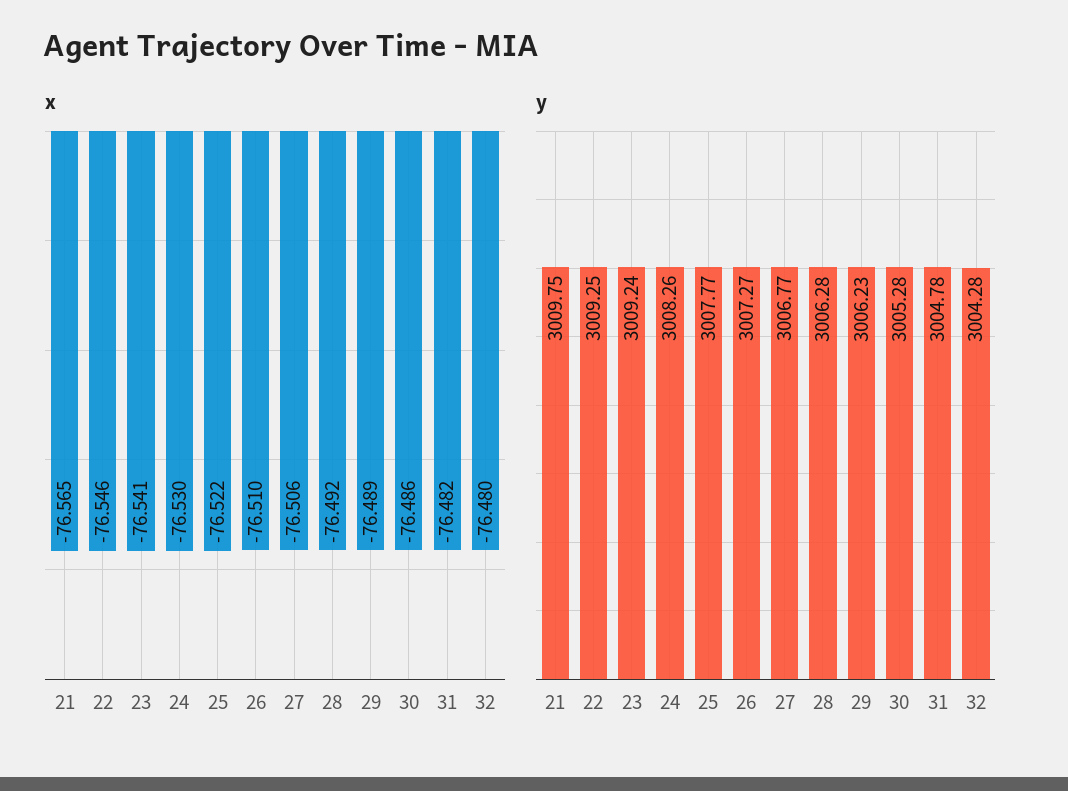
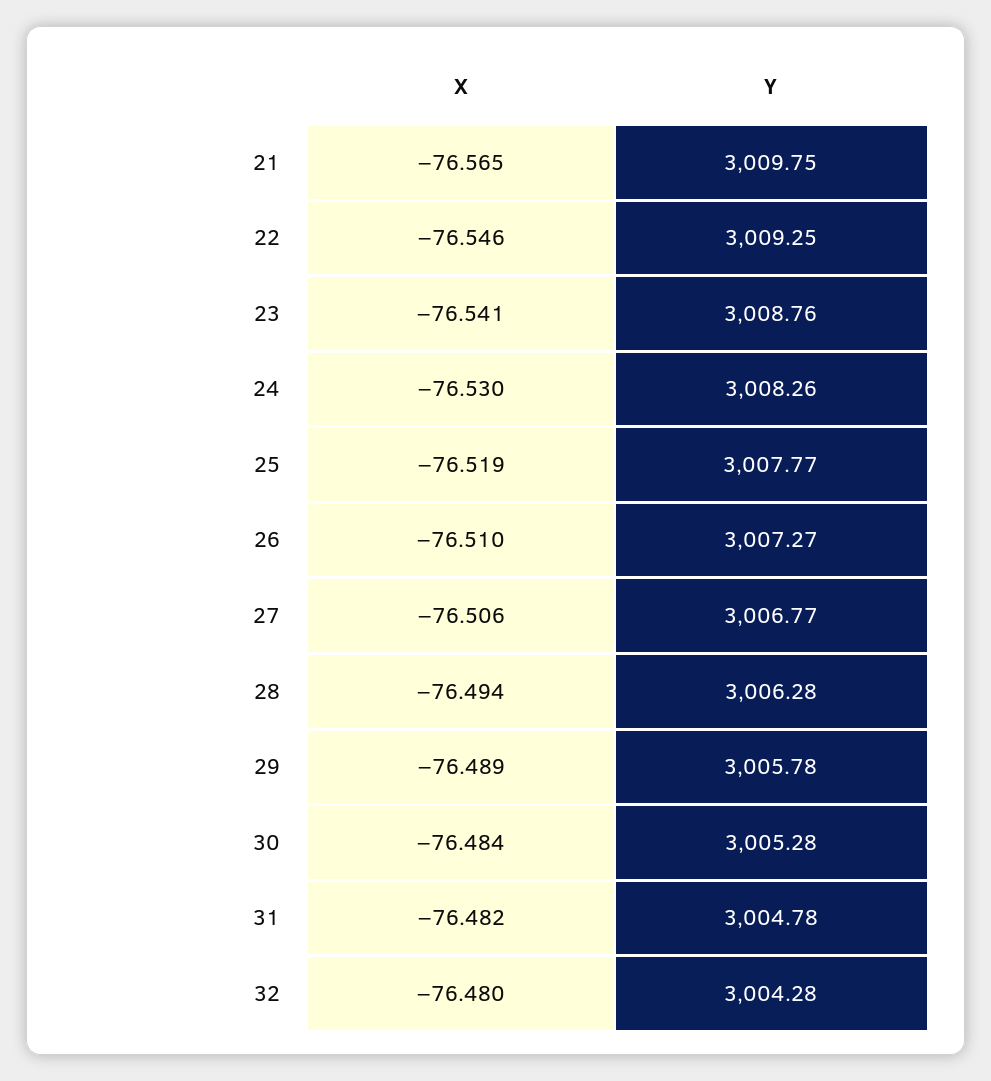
  {
    "x": {
      "21": -76.565,
      "22": -76.546,
      "23": -76.541,
      "24": -76.53,
-     "25": -76.522,
+     "25": -76.519,
      "26": -76.51,
      "27": -76.506,
-     "28": -76.492,
+     "28": -76.494,
      "29": -76.489,
-     "30": -76.486,
+     "30": -76.484,
      "31": -76.482,
      "32": -76.48
    },
    "y": {
      "21": 3009.75,
      "22": 3009.25,
-     "23": 3009.24,
+     "23": 3008.76,
      "24": 3008.26,
      "25": 3007.77,
      "26": 3007.27,
      "27": 3006.77,
      "28": 3006.28,
-     "29": 3006.23,
+     "29": 3005.78,
      "30": 3005.28,
      "31": 3004.78,
      "32": 3004.28
    }
  }

